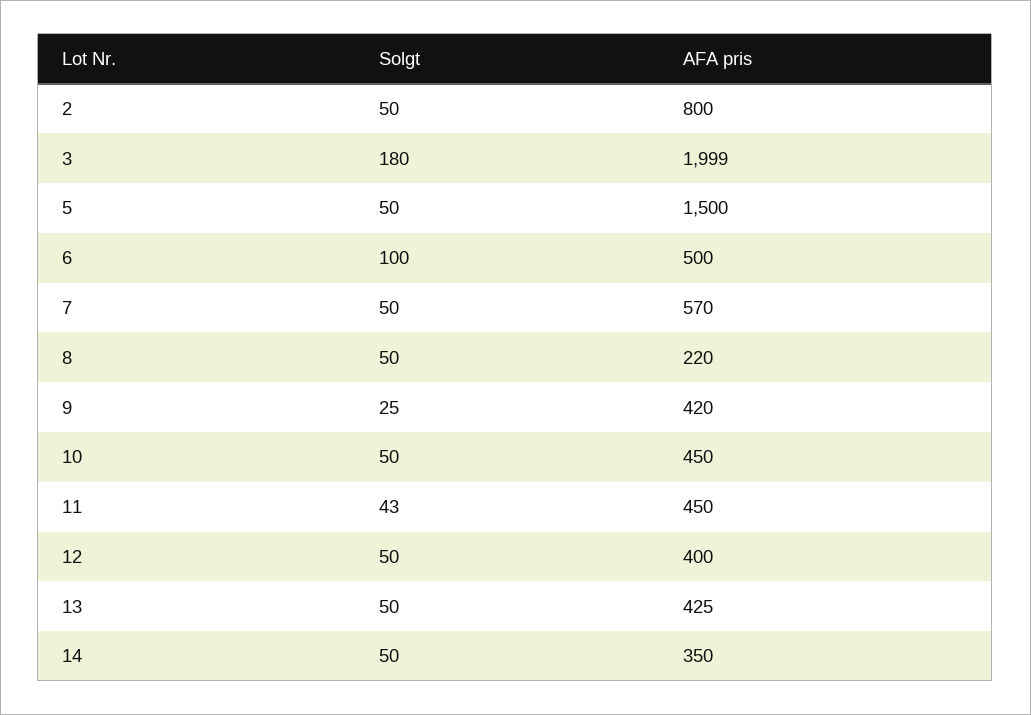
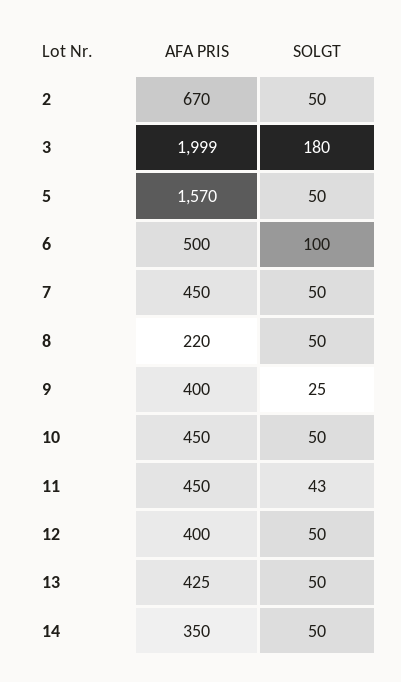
  {
    "Solgt": {
      "2": 50,
      "3": 180,
      "5": 50,
      "6": 100,
      "7": 50,
      "8": 50,
      "9": 25,
      "10": 50,
      "11": 43,
      "12": 50,
      "13": 50,
      "14": 50
    },
    "AFA pris": {
-     "2": 800,
+     "2": 670,
      "3": 1999,
-     "5": 1500,
+     "5": 1570,
      "6": 500,
-     "7": 570,
+     "7": 450,
      "8": 220,
-     "9": 420,
+     "9": 400,
      "10": 450,
      "11": 450,
      "12": 400,
      "13": 425,
      "14": 350
    }
  }

